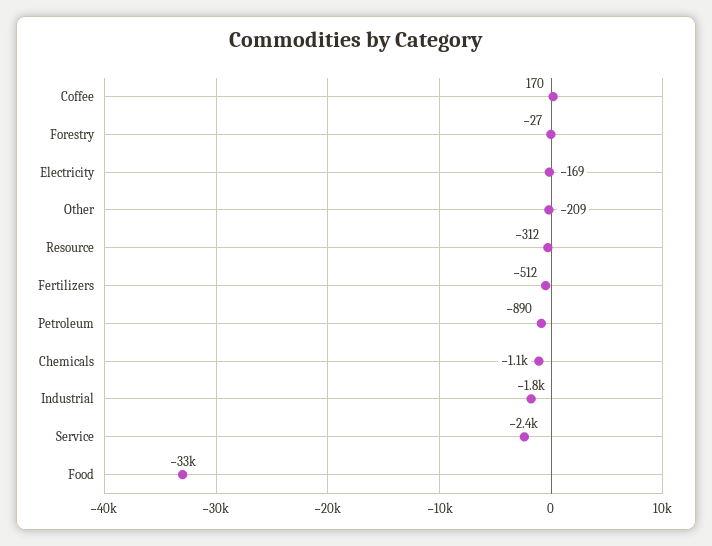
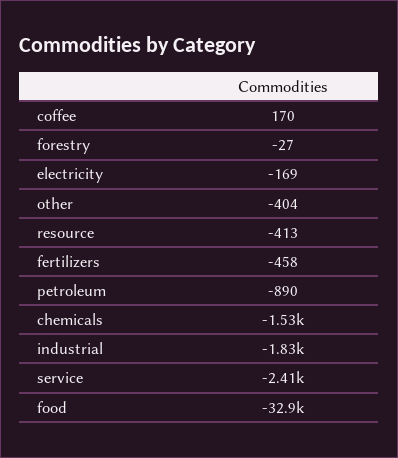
  {
    "Coffee": 170,
    "Forestry": -27,
    "Electricity": -169,
-   "Other": -209,
+   "Other": -404,
-   "Resource": -312,
+   "Resource": -413,
-   "Fertilizers": -512,
+   "Fertilizers": -458,
    "Petroleum": -890,
-   "Chemicals": -1100,
+   "Chemicals": -1530,
    "Industrial": -1830,
    "Service": -2410,
    "Food": -32900
  }

